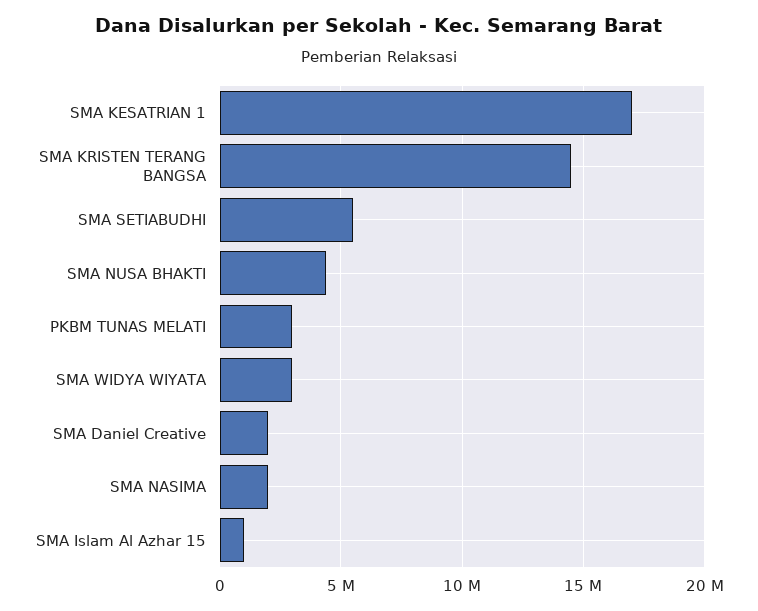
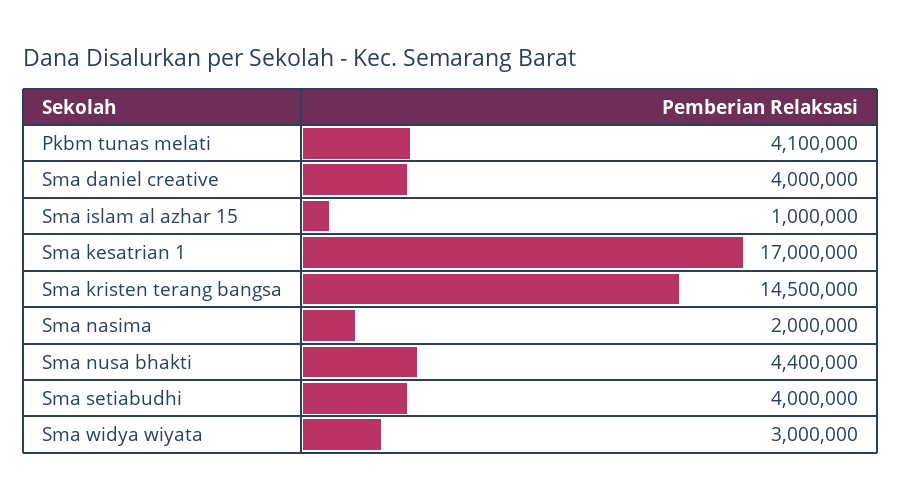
  {
    "SMA KESATRIAN 1": 17000000,
    "SMA KRISTEN TERANG BANGSA": 14500000,
-   "SMA SETIABUDHI": 5500000,
+   "SMA SETIABUDHI": 4000000,
    "SMA NUSA BHAKTI": 4400000,
-   "PKBM TUNAS MELATI": 3000000,
+   "PKBM TUNAS MELATI": 4100000,
    "SMA WIDYA WIYATA": 3000000,
-   "SMA Daniel Creative": 2000000,
+   "SMA Daniel Creative": 4000000,
    "SMA NASIMA": 2000000,
    "SMA Islam Al Azhar 15": 1000000
  }

